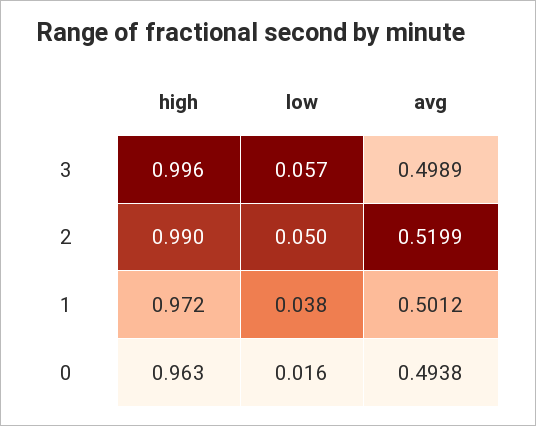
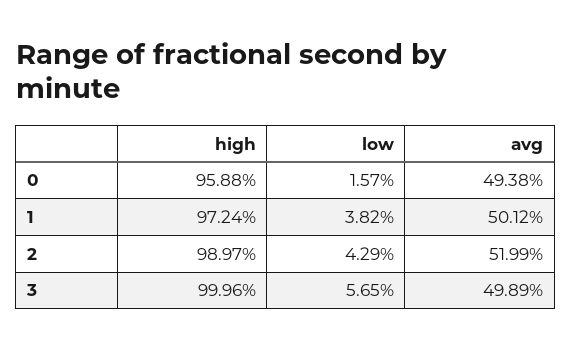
  {
    "high": {
-     "3": 0.996,
+     "3": 0.9996,
      "2": 0.9897,
      "1": 0.9724,
-     "0": 0.963
+     "0": 0.9588
    },
    "low": {
      "3": 0.0565,
-     "2": 0.05,
+     "2": 0.0429,
      "1": 0.0382,
      "0": 0.0157
    },
    "avg": {
      "3": 0.4989,
      "2": 0.5199,
      "1": 0.5012,
      "0": 0.4938
    }
  }

